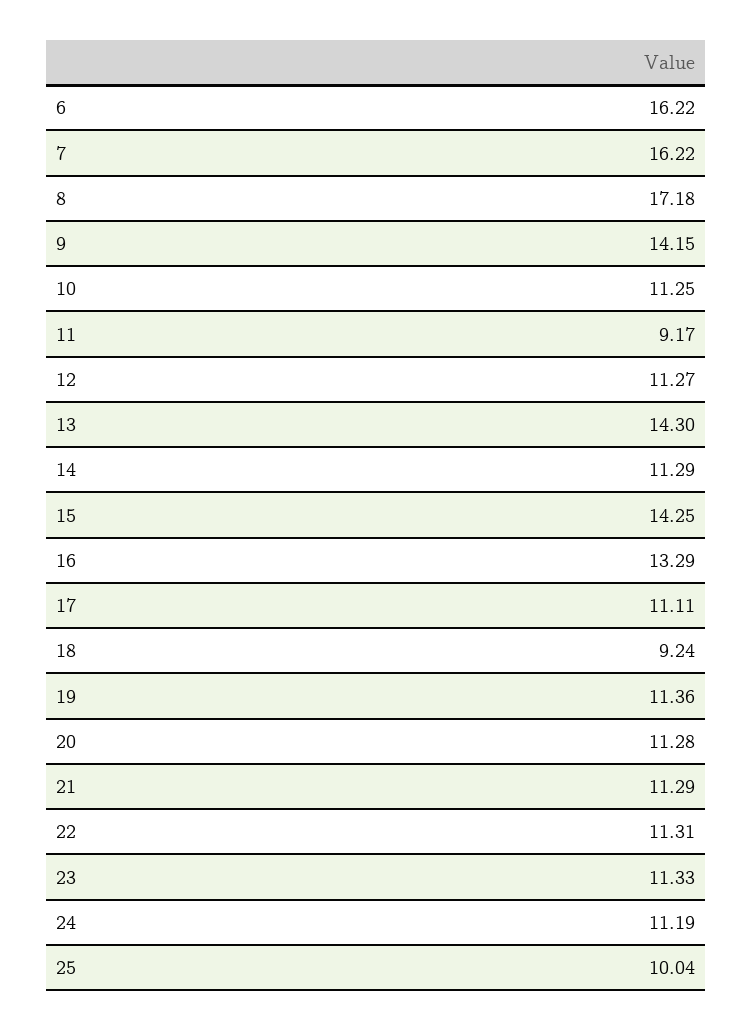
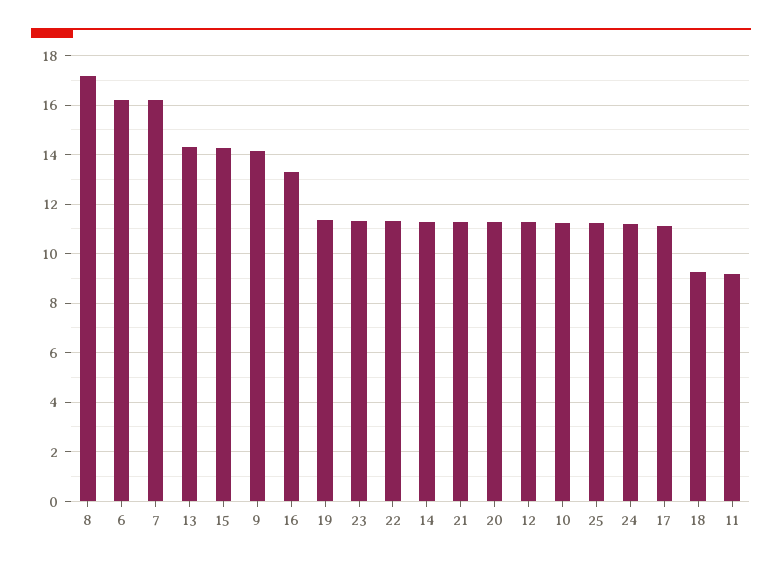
  {
    "6": 16.22,
    "7": 16.22,
    "8": 17.18,
    "9": 14.15,
    "10": 11.25,
    "11": 9.17,
    "12": 11.27,
    "13": 14.3,
    "14": 11.29,
    "15": 14.25,
    "16": 13.29,
    "17": 11.11,
    "18": 9.24,
    "19": 11.36,
    "20": 11.28,
    "21": 11.29,
    "22": 11.31,
    "23": 11.33,
    "24": 11.19,
-   "25": 10.04
+   "25": 11.25
  }

